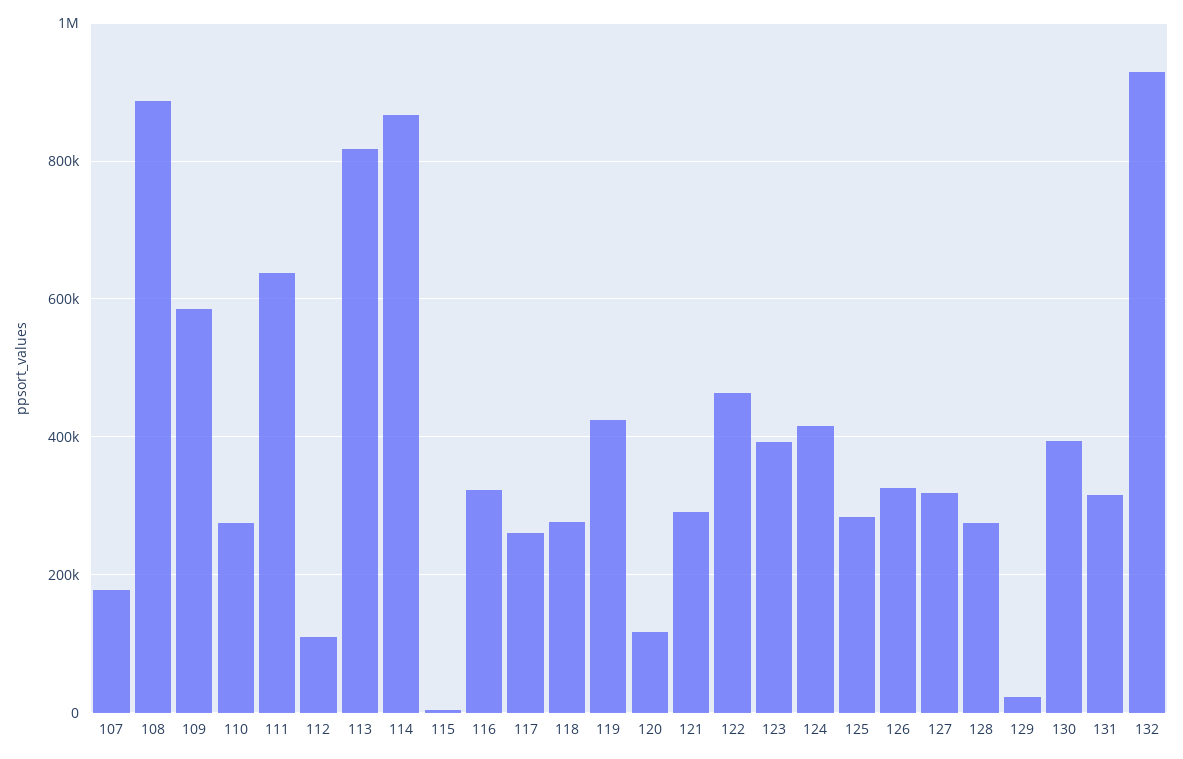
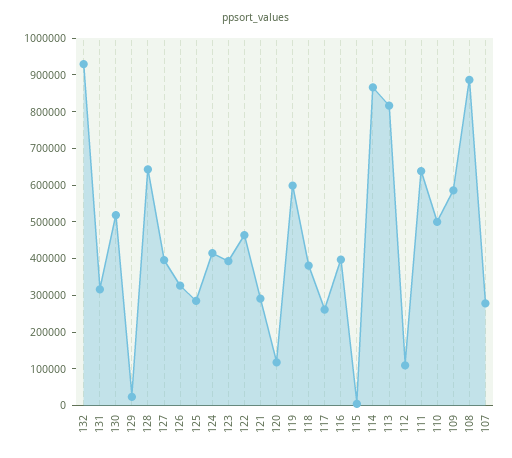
  {
-   "107": 180000,
+   "107": 275000,
    "108": 880000,
    "109": 580000,
-   "110": 280000,
+   "110": 500000,
    "111": 640000,
    "112": 100000,
    "113": 820000,
    "114": 860000,
    "115": 0,
-   "116": 320000,
+   "116": 400000,
    "117": 260000,
-   "118": 280000,
+   "118": 375000,
-   "119": 420000,
+   "119": 600000,
    "120": 120000,
    "121": 300000,
    "122": 460000,
    "123": 400000,
    "124": 420000,
    "125": 280000,
    "126": 320000,
-   "127": 320000,
+   "127": 400000,
-   "128": 280000,
+   "128": 650000,
    "129": 20000,
-   "130": 400000,
+   "130": 525000,
    "131": 320000,
    "132": 920000
  }

